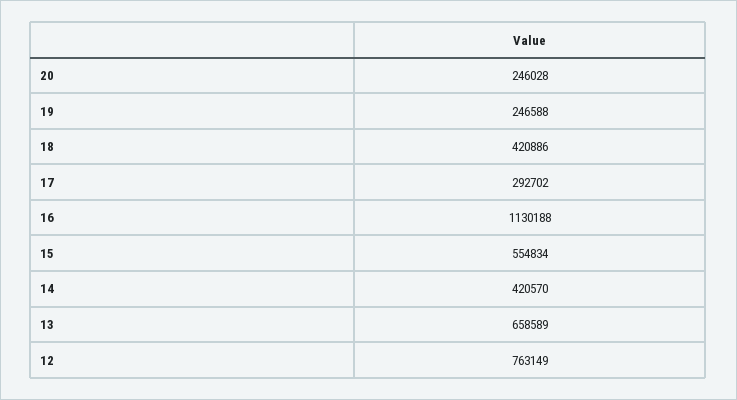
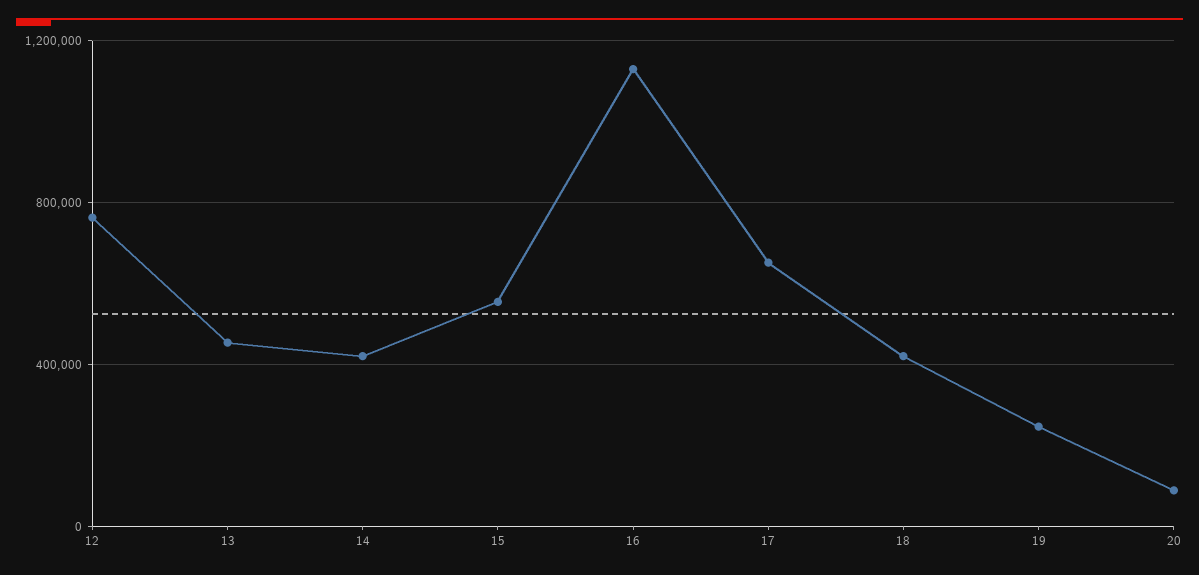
  {
-   "20": 246028,
+   "20": 100000,
    "19": 246588,
    "18": 420886,
-   "17": 292702,
+   "17": 650000,
    "16": 1130188,
    "15": 554834,
    "14": 420570,
-   "13": 658589,
+   "13": 450000,
    "12": 763149
  }

